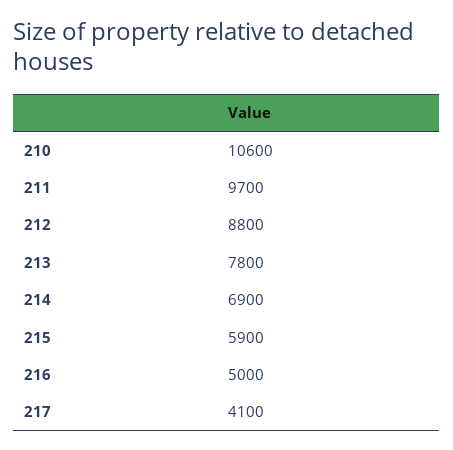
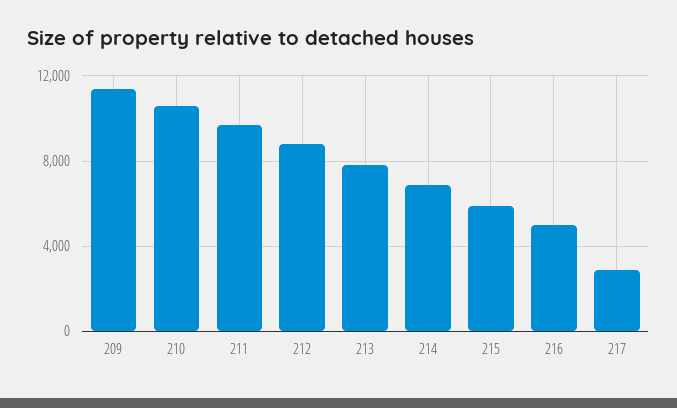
  {
    "210": 10600,
    "211": 9700,
    "212": 8800,
    "213": 7800,
    "214": 6900,
    "215": 5900,
    "216": 5000,
-   "217": 4100
+   "217": 3000,
+   "209": 11500
  }

